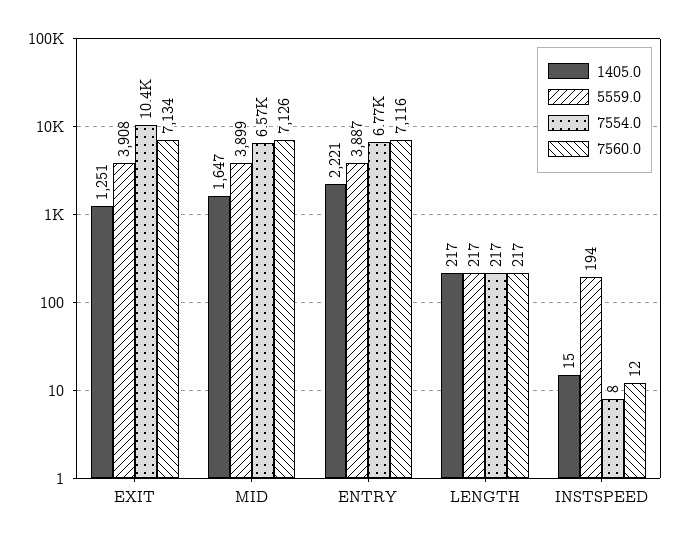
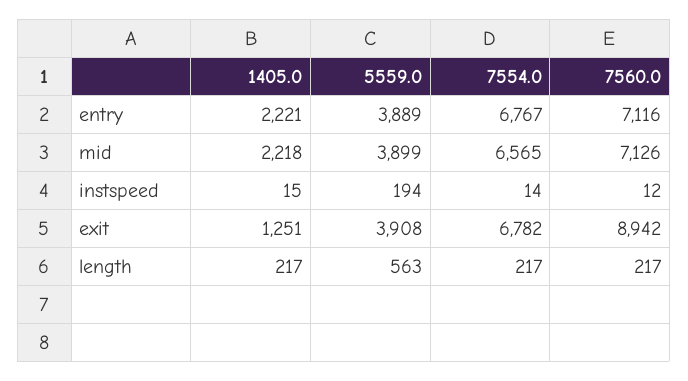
  {
    "1405.0": {
      "EXIT": 1251,
-     "MID": 1647,
+     "MID": 2218,
      "ENTRY": 2221,
      "LENGTH": 217,
      "INSTSPEED": 15
    },
    "5559.0": {
      "EXIT": 3908,
      "MID": 3899,
-     "ENTRY": 3887,
+     "ENTRY": 3889,
-     "LENGTH": 217,
+     "LENGTH": 563,
      "INSTSPEED": 194
    },
    "7554.0": {
-     "EXIT": 10400,
+     "EXIT": 6782,
      "MID": 6565,
      "ENTRY": 6767,
      "LENGTH": 217,
-     "INSTSPEED": 8
+     "INSTSPEED": 14
    },
    "7560.0": {
-     "EXIT": 7134,
+     "EXIT": 8942,
      "MID": 7126,
      "ENTRY": 7116,
      "LENGTH": 217,
      "INSTSPEED": 12
    }
  }

